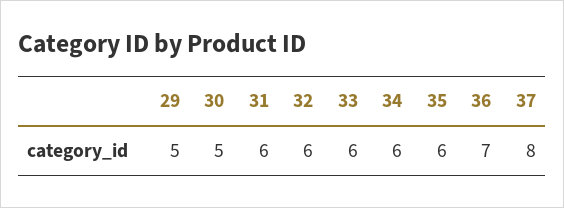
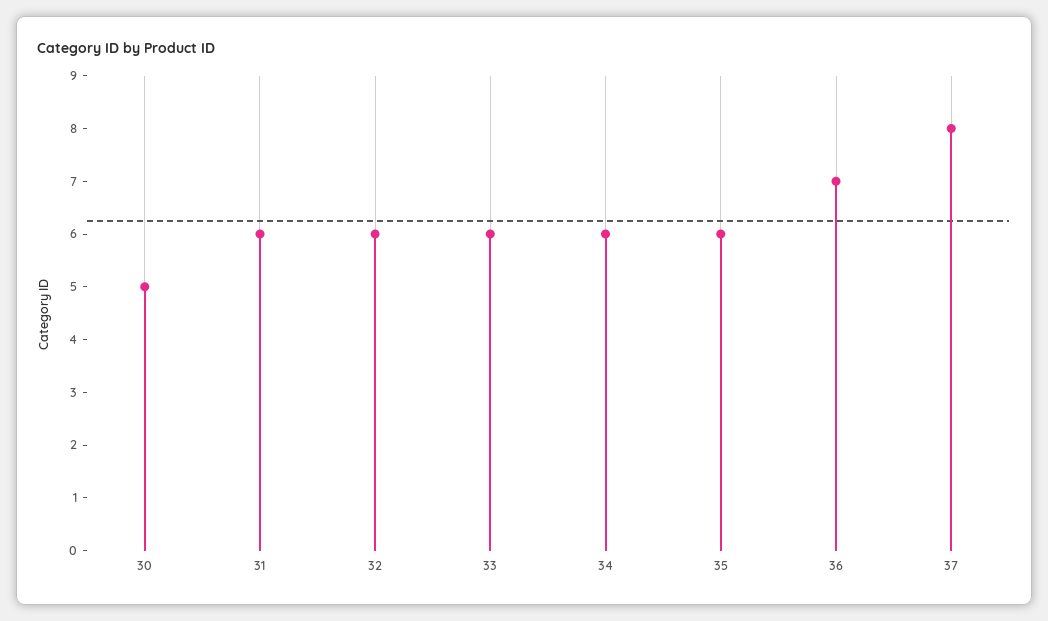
  {
-   "29": 5,
    "30": 5,
    "31": 6,
    "32": 6,
    "33": 6,
    "34": 6,
    "35": 6,
    "36": 7,
    "37": 8
  }

